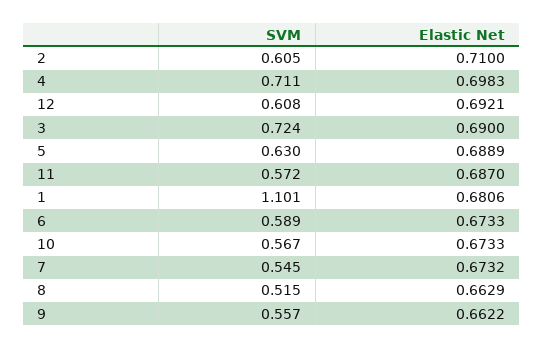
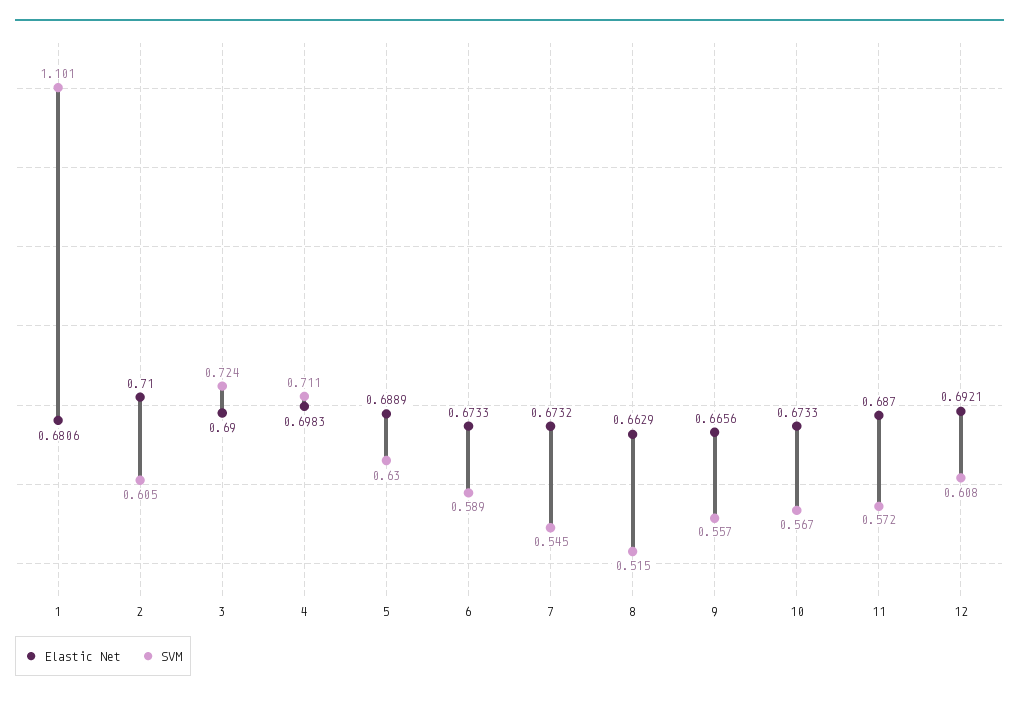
  {
    "SVM": {
      "2": 0.605,
      "4": 0.711,
      "12": 0.608,
      "3": 0.724,
      "5": 0.63,
      "11": 0.572,
      "1": 1.101,
      "6": 0.589,
      "10": 0.567,
      "7": 0.545,
      "8": 0.515,
      "9": 0.557
    },
    "Elastic Net": {
      "2": 0.71,
      "4": 0.6983,
      "12": 0.6921,
      "3": 0.69,
      "5": 0.6889,
      "11": 0.687,
      "1": 0.6806,
      "6": 0.6733,
      "10": 0.6733,
      "7": 0.6732,
      "8": 0.6629,
-     "9": 0.6622
+     "9": 0.6656
    }
  }

